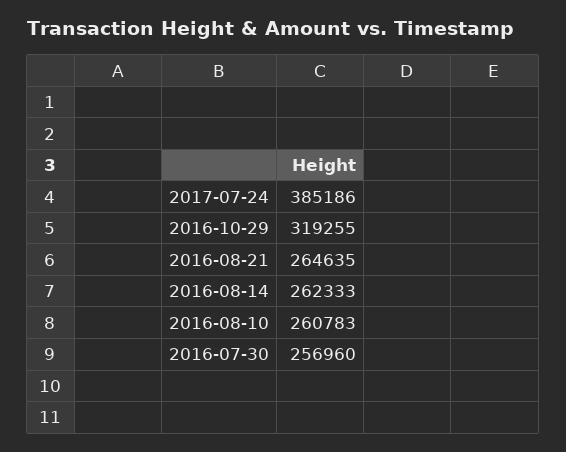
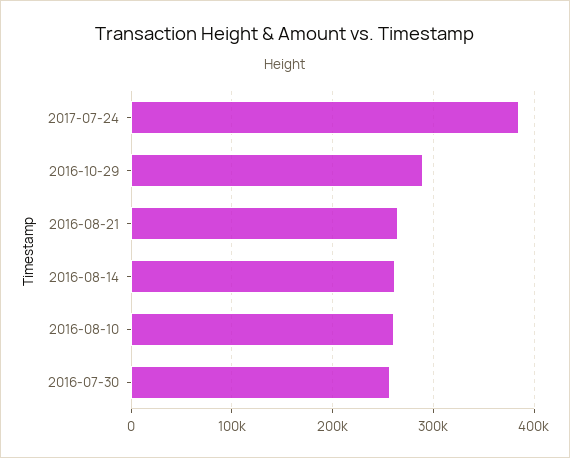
  {
    "2017-07-24": 385186,
-   "2016-10-29": 319255,
+   "2016-10-29": 290000,
    "2016-08-21": 264635,
    "2016-08-14": 262333,
    "2016-08-10": 260783,
    "2016-07-30": 256960
  }

